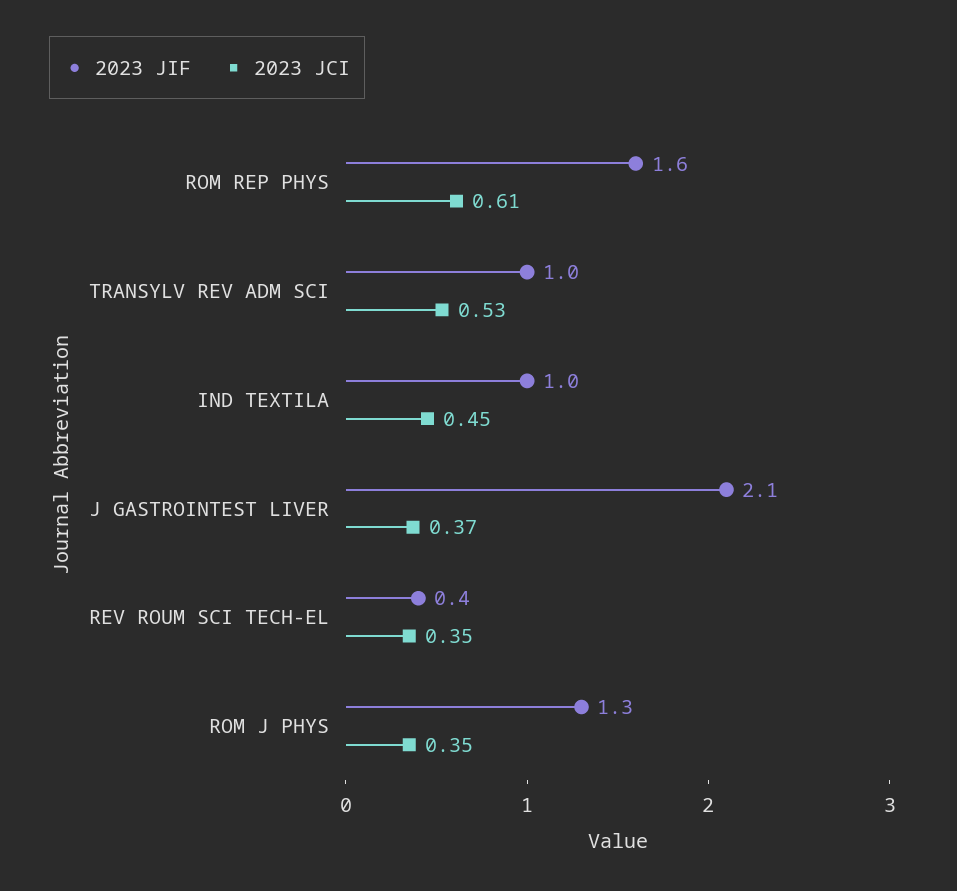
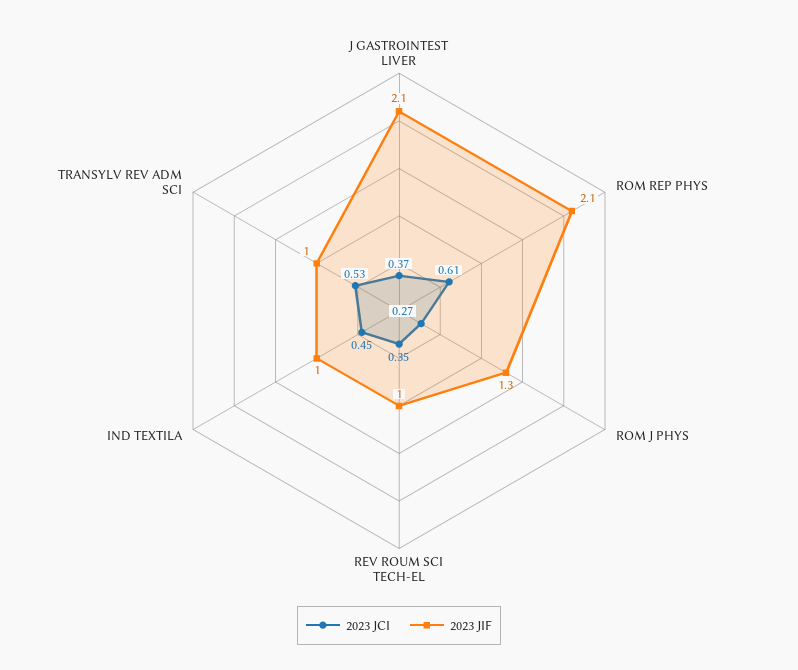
  {
    "2023 JIF": {
-     "ROM REP PHYS": 1.6,
+     "ROM REP PHYS": 2.1,
      "TRANSYLV REV ADM SCI": 1,
      "IND TEXTILA": 1,
      "J GASTROINTEST LIVER": 2.1,
-     "REV ROUM SCI TECH-EL": 0.4,
+     "REV ROUM SCI TECH-EL": 1,
      "ROM J PHYS": 1.3
    },
    "2023 JCI": {
      "ROM REP PHYS": 0.61,
      "TRANSYLV REV ADM SCI": 0.53,
      "IND TEXTILA": 0.45,
      "J GASTROINTEST LIVER": 0.37,
      "REV ROUM SCI TECH-EL": 0.35,
-     "ROM J PHYS": 0.35
+     "ROM J PHYS": 0.27
    }
  }

